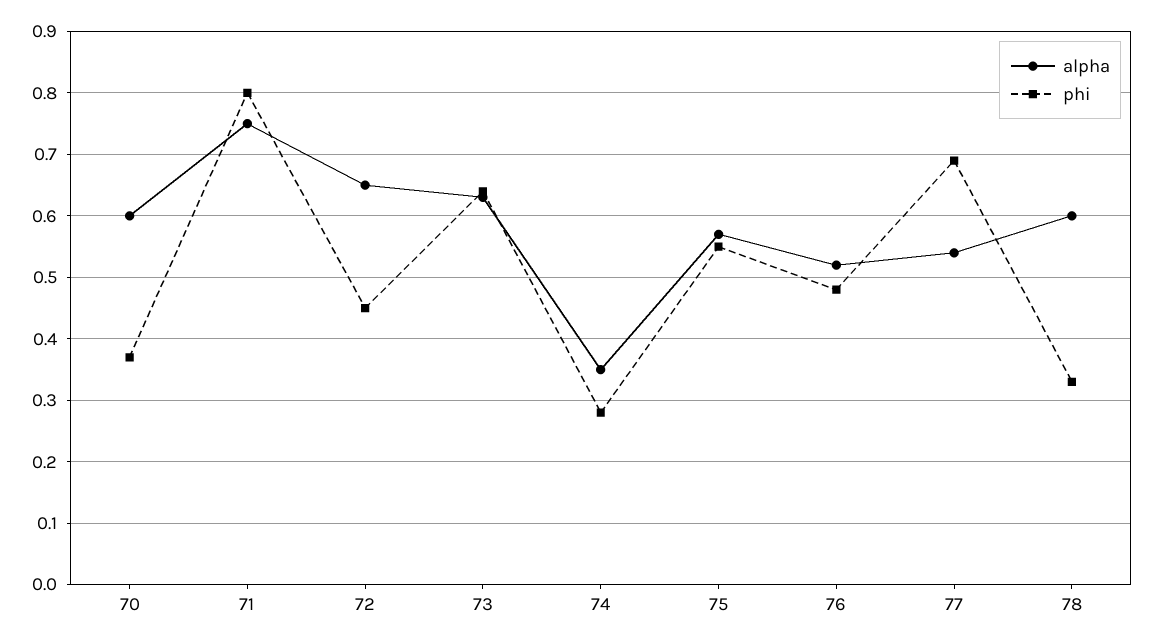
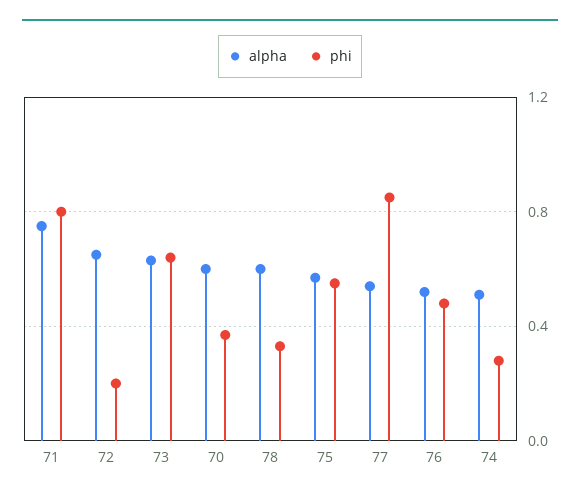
  {
    "alpha": {
      "70": 0.6,
      "71": 0.75,
      "72": 0.65,
      "73": 0.63,
-     "74": 0.35,
+     "74": 0.5,
      "75": 0.57,
      "76": 0.52,
      "77": 0.54,
      "78": 0.6
    },
    "phi": {
      "70": 0.37,
      "71": 0.8,
-     "72": 0.45,
+     "72": 0.2,
      "73": 0.64,
      "74": 0.28,
      "75": 0.55,
      "76": 0.48,
-     "77": 0.69,
+     "77": 0.85,
      "78": 0.33
    }
  }

